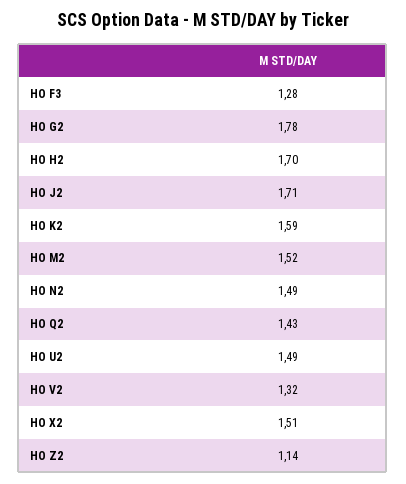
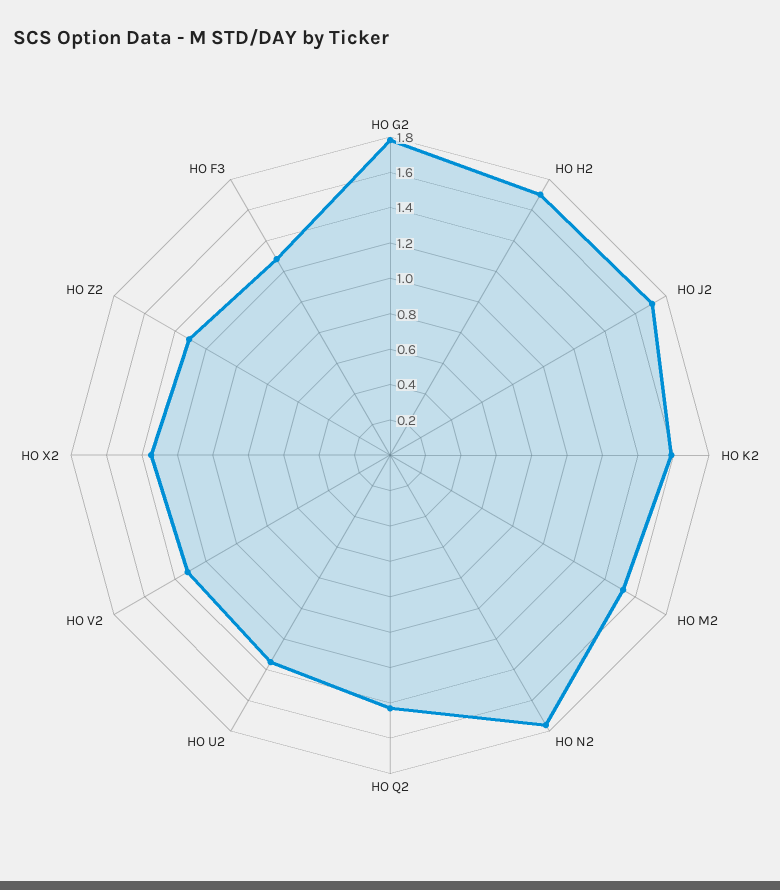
  {
    "HO F3": 1.28,
    "HO G2": 1.78,
    "HO H2": 1.7,
    "HO J2": 1.71,
    "HO K2": 1.59,
    "HO M2": 1.52,
-   "HO N2": 1.49,
+   "HO N2": 1.75,
    "HO Q2": 1.43,
-   "HO U2": 1.49,
+   "HO U2": 1.35,
    "HO V2": 1.32,
-   "HO X2": 1.51,
+   "HO X2": 1.35,
-   "HO Z2": 1.14
+   "HO Z2": 1.3
  }

